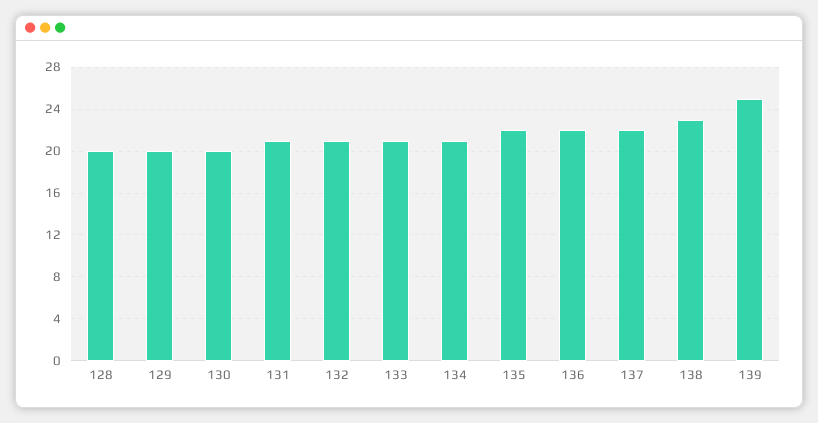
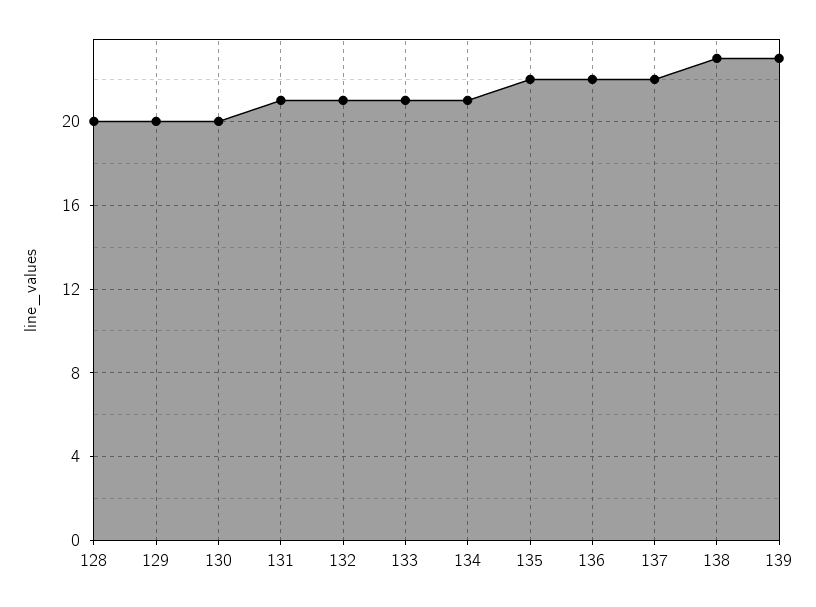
  {
    "128": 20,
    "129": 20,
    "130": 20,
    "131": 21,
    "132": 21,
    "133": 21,
    "134": 21,
    "135": 22,
    "136": 22,
    "137": 22,
    "138": 23,
-   "139": 25
+   "139": 23
  }

